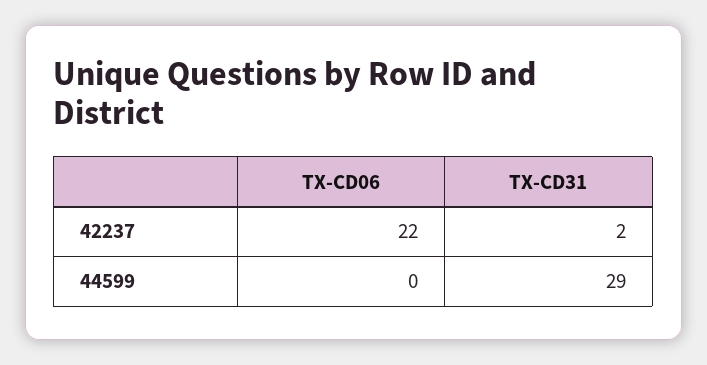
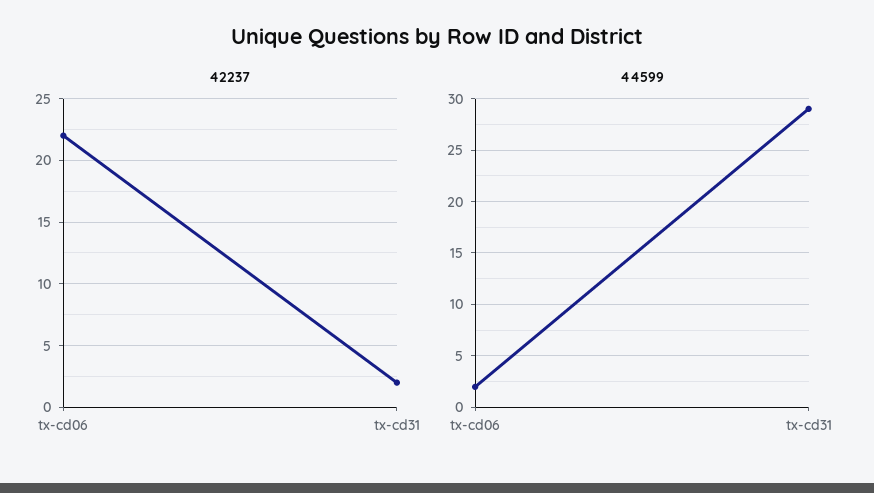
  {
    "42237": {
      "TX-CD06": 22,
      "TX-CD31": 2
    },
    "44599": {
-     "TX-CD06": 0,
+     "TX-CD06": 2,
      "TX-CD31": 29
    }
  }

